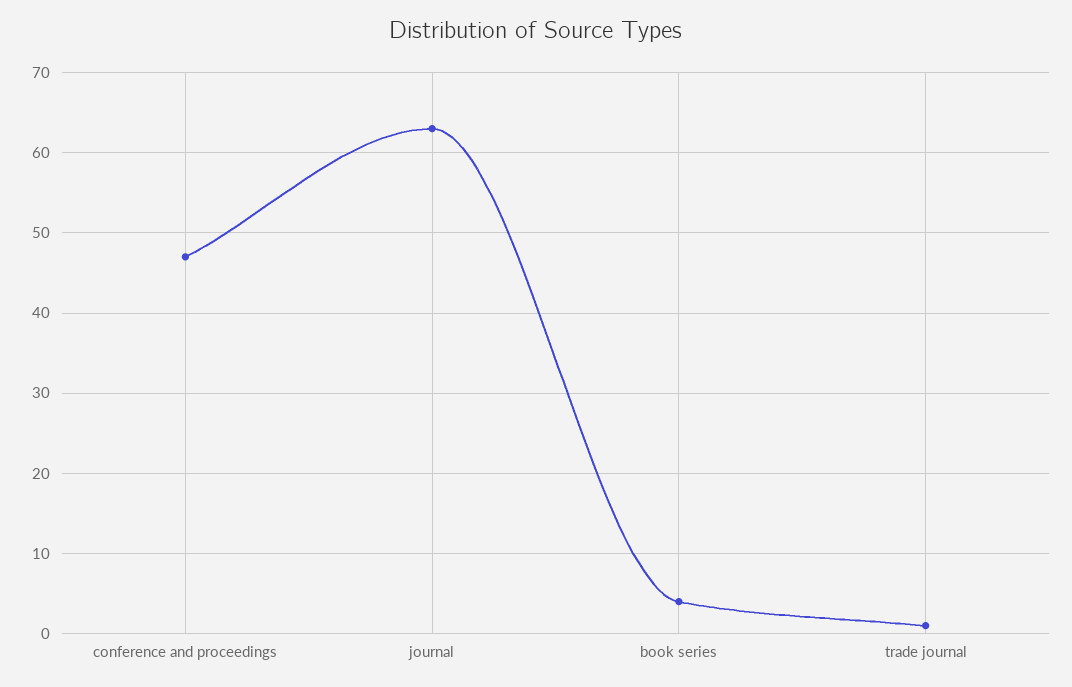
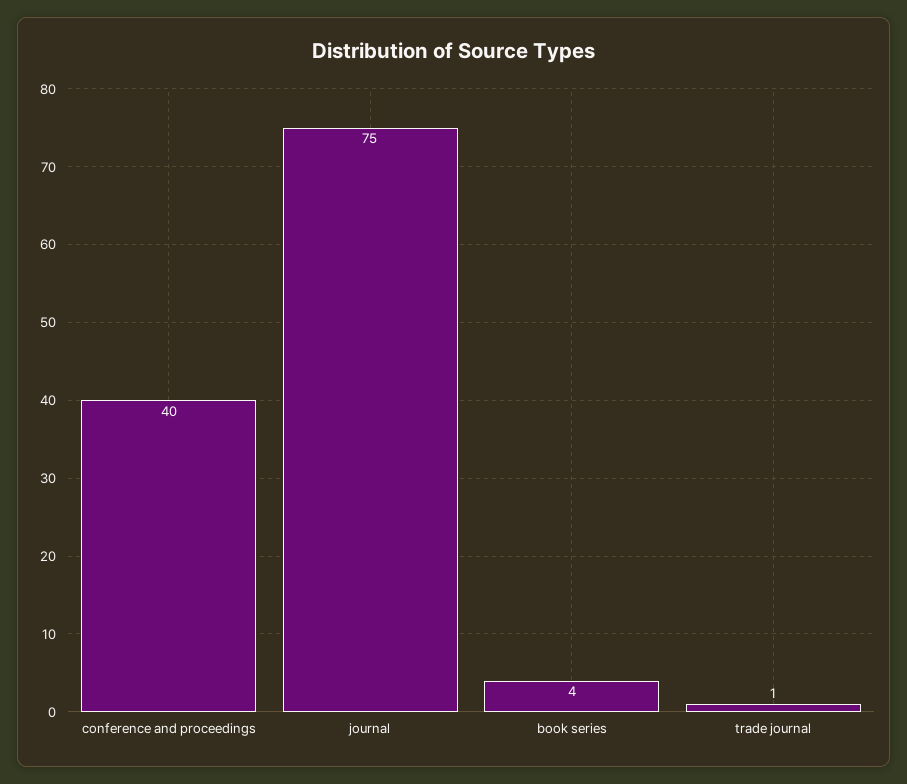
  {
-   "conference and proceedings": 47,
+   "conference and proceedings": 40,
-   "journal": 63,
+   "journal": 75,
    "book series": 4,
    "trade journal": 1
  }

